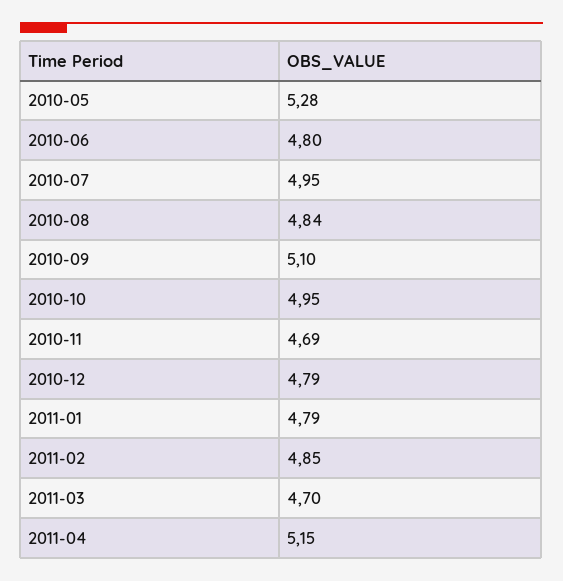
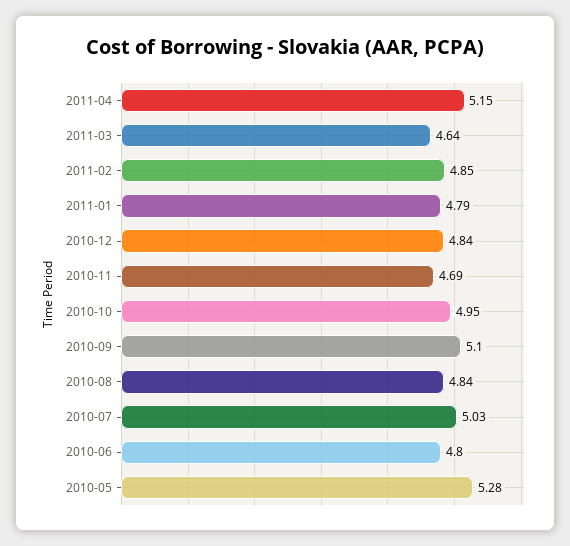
  {
    "2010-05": 5.28,
    "2010-06": 4.8,
-   "2010-07": 4.95,
+   "2010-07": 5.03,
    "2010-08": 4.84,
    "2010-09": 5.1,
    "2010-10": 4.95,
    "2010-11": 4.69,
-   "2010-12": 4.79,
+   "2010-12": 4.84,
    "2011-01": 4.79,
    "2011-02": 4.85,
-   "2011-03": 4.7,
+   "2011-03": 4.64,
    "2011-04": 5.15
  }

